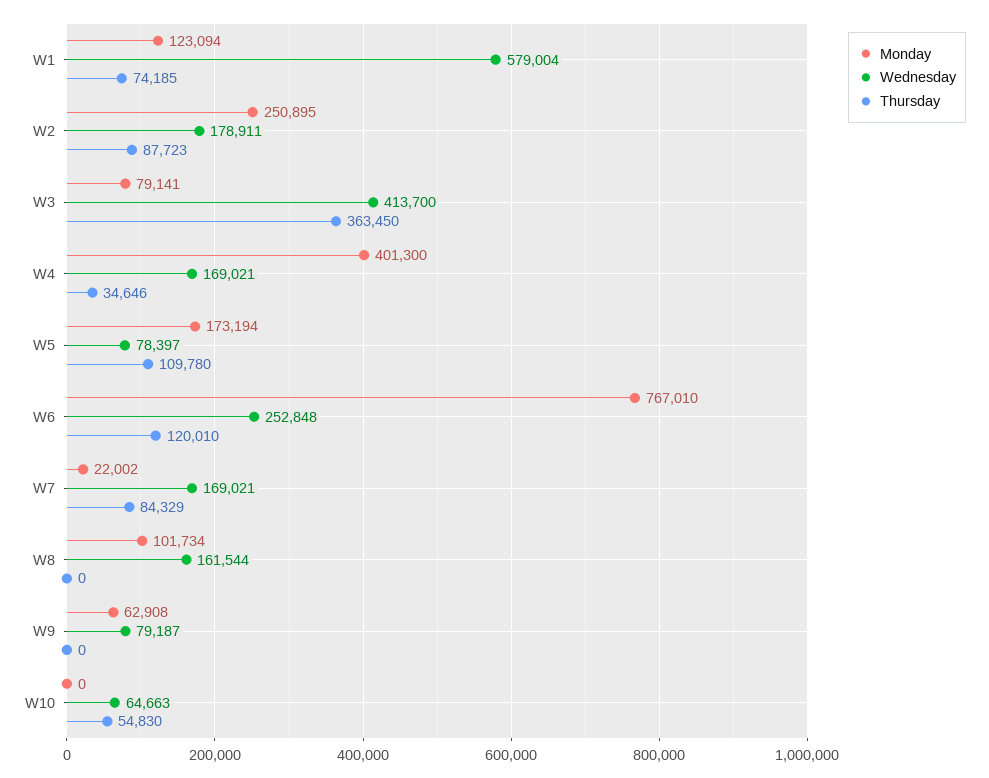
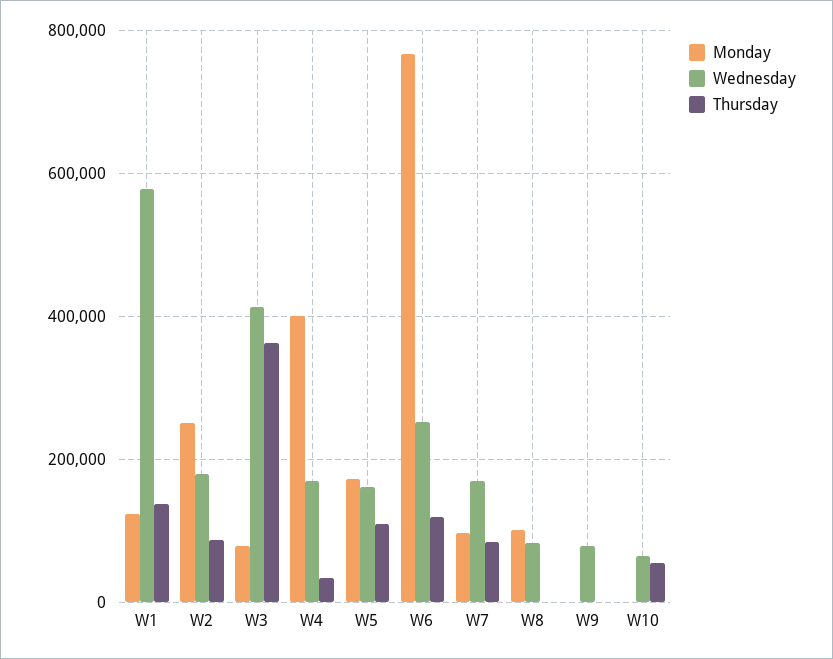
  {
    "Monday": {
      "W1": 123094,
      "W2": 250895,
      "W3": 79141,
      "W4": 401300,
      "W5": 173194,
      "W6": 767010,
-     "W7": 22002,
+     "W7": 100000,
      "W8": 101734,
-     "W9": 62908,
+     "W9": 0,
      "W10": 0
    },
    "Wednesday": {
      "W1": 579004,
      "W2": 178911,
      "W3": 413700,
      "W4": 169021,
-     "W5": 78397,
+     "W5": 160000,
      "W6": 252848,
      "W7": 169021,
-     "W8": 161544,
+     "W8": 80000,
      "W9": 79187,
      "W10": 64663
    },
    "Thursday": {
-     "W1": 74185,
+     "W1": 140000,
      "W2": 87723,
      "W3": 363450,
      "W4": 34646,
      "W5": 109780,
      "W6": 120010,
      "W7": 84329,
      "W8": 0,
      "W9": 0,
      "W10": 54830
    }
  }

